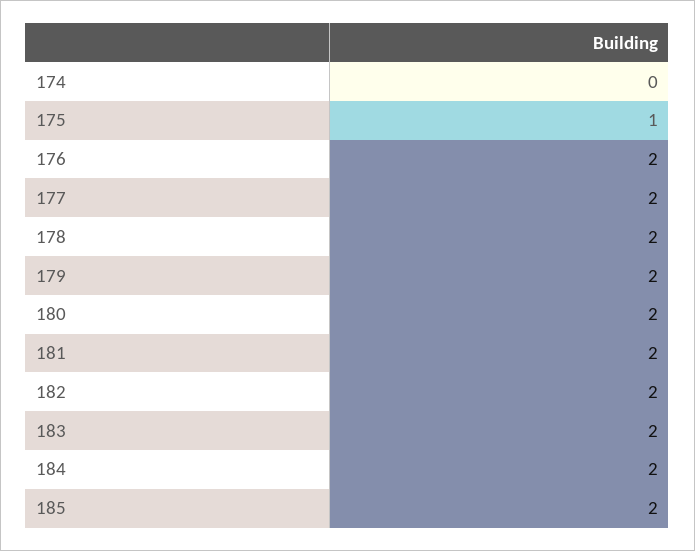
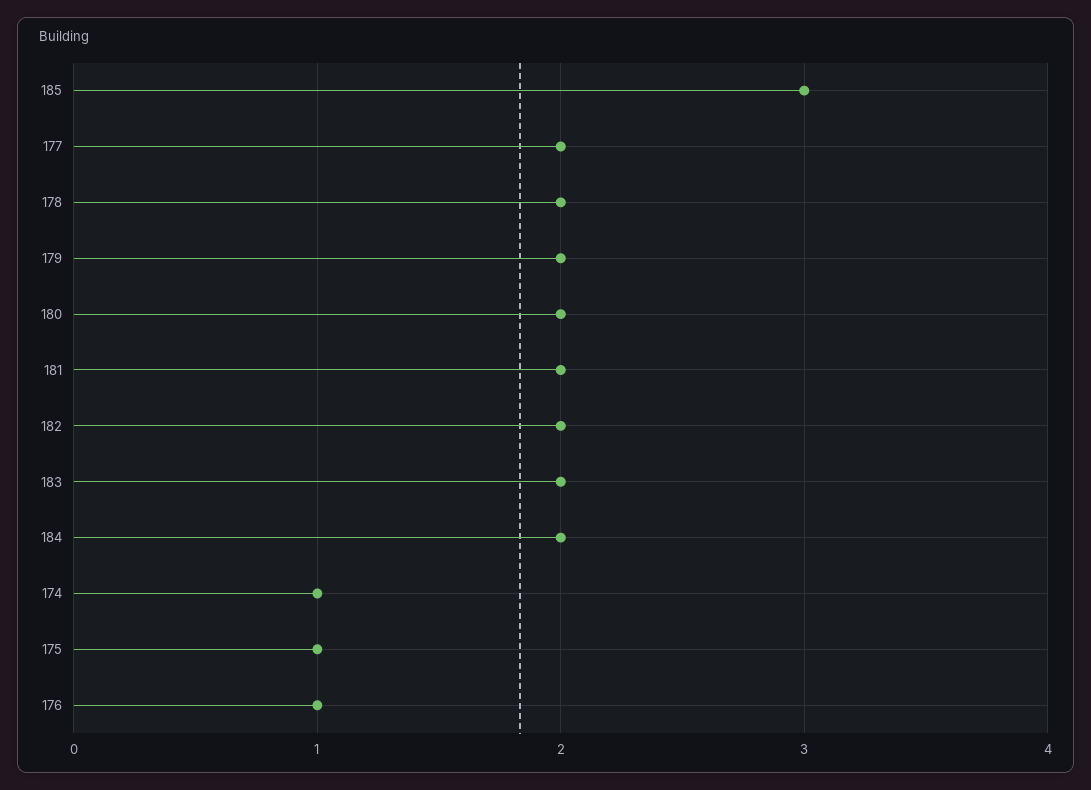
  {
-   "174": 0,
+   "174": 1,
    "175": 1,
-   "176": 2,
+   "176": 1,
    "177": 2,
    "178": 2,
    "179": 2,
    "180": 2,
    "181": 2,
    "182": 2,
    "183": 2,
    "184": 2,
-   "185": 2
+   "185": 3
  }

